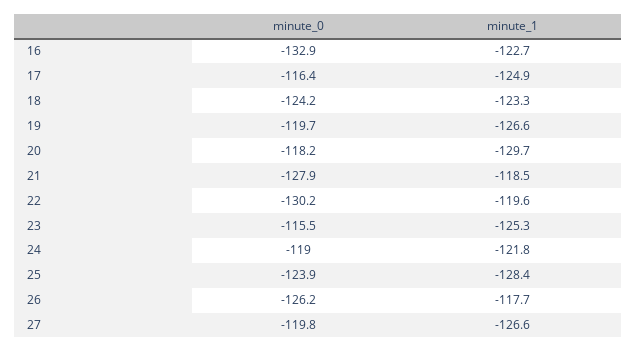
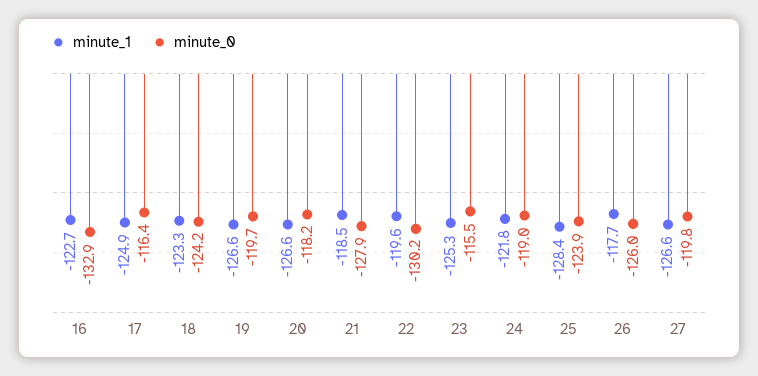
  {
    "minute_0": {
      "16": -132.9,
      "17": -116.4,
      "18": -124.2,
      "19": -119.7,
      "20": -118.2,
      "21": -127.9,
      "22": -130.2,
      "23": -115.5,
      "24": -119,
      "25": -123.9,
-     "26": -126.2,
+     "26": -126,
      "27": -119.8
    },
    "minute_1": {
      "16": -122.7,
      "17": -124.9,
      "18": -123.3,
      "19": -126.6,
-     "20": -129.7,
+     "20": -126.6,
      "21": -118.5,
      "22": -119.6,
      "23": -125.3,
      "24": -121.8,
      "25": -128.4,
      "26": -117.7,
      "27": -126.6
    }
  }

